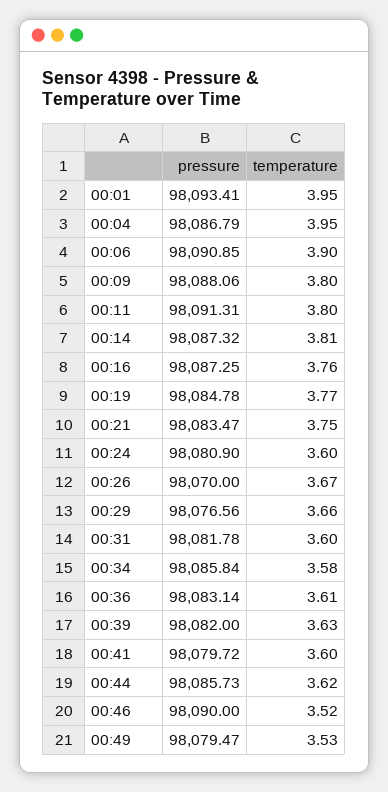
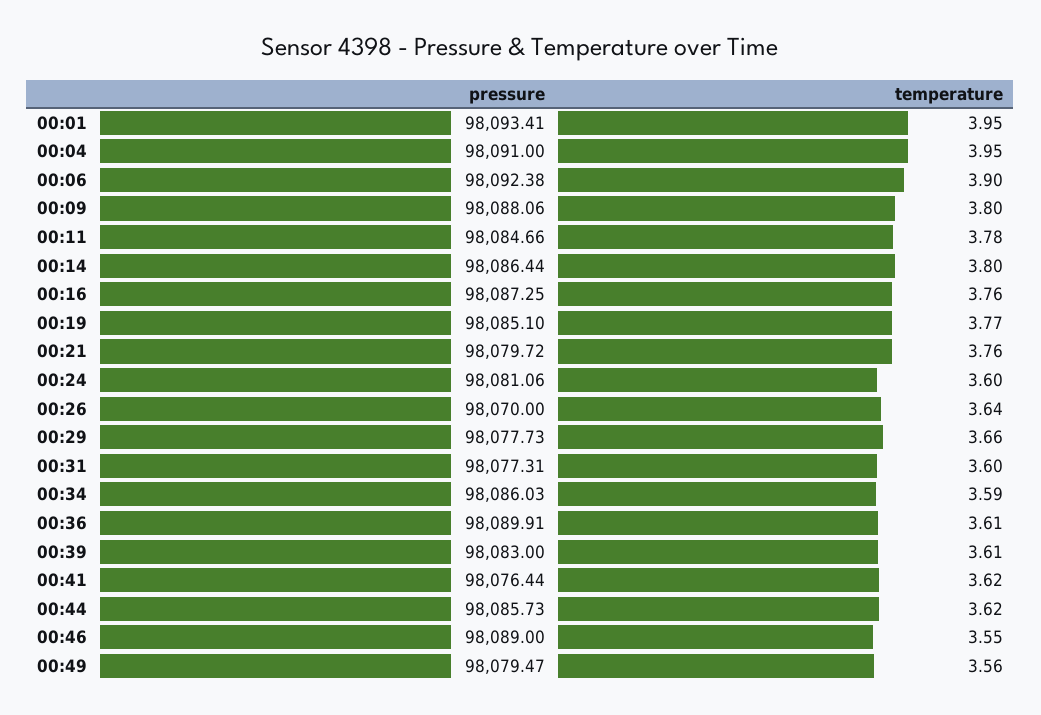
  {
    "pressure": {
      "00:01": 98093.41,
-     "00:04": 98086.79,
+     "00:04": 98091,
-     "00:06": 98090.85,
+     "00:06": 98092.38,
      "00:09": 98088.06,
-     "00:11": 98091.31,
+     "00:11": 98084.66,
-     "00:14": 98087.32,
+     "00:14": 98086.44,
      "00:16": 98087.25,
-     "00:19": 98084.78,
+     "00:19": 98085.1,
-     "00:21": 98083.47,
+     "00:21": 98079.72,
-     "00:24": 98080.9,
+     "00:24": 98081.06,
      "00:26": 98070,
-     "00:29": 98076.56,
+     "00:29": 98077.73,
-     "00:31": 98081.78,
+     "00:31": 98077.31,
-     "00:34": 98085.84,
+     "00:34": 98086.03,
-     "00:36": 98083.14,
+     "00:36": 98089.91,
-     "00:39": 98082,
+     "00:39": 98083,
-     "00:41": 98079.72,
+     "00:41": 98076.44,
      "00:44": 98085.73,
-     "00:46": 98090,
+     "00:46": 98089,
      "00:49": 98079.47
    },
    "temperature": {
      "00:01": 3.95,
      "00:04": 3.95,
      "00:06": 3.9,
      "00:09": 3.8,
-     "00:11": 3.8,
+     "00:11": 3.78,
-     "00:14": 3.81,
+     "00:14": 3.8,
      "00:16": 3.76,
      "00:19": 3.77,
-     "00:21": 3.75,
+     "00:21": 3.76,
      "00:24": 3.6,
-     "00:26": 3.67,
+     "00:26": 3.64,
      "00:29": 3.66,
      "00:31": 3.6,
-     "00:34": 3.58,
+     "00:34": 3.59,
      "00:36": 3.61,
-     "00:39": 3.63,
+     "00:39": 3.61,
-     "00:41": 3.6,
+     "00:41": 3.62,
      "00:44": 3.62,
-     "00:46": 3.52,
+     "00:46": 3.55,
-     "00:49": 3.53
+     "00:49": 3.56
    }
  }

